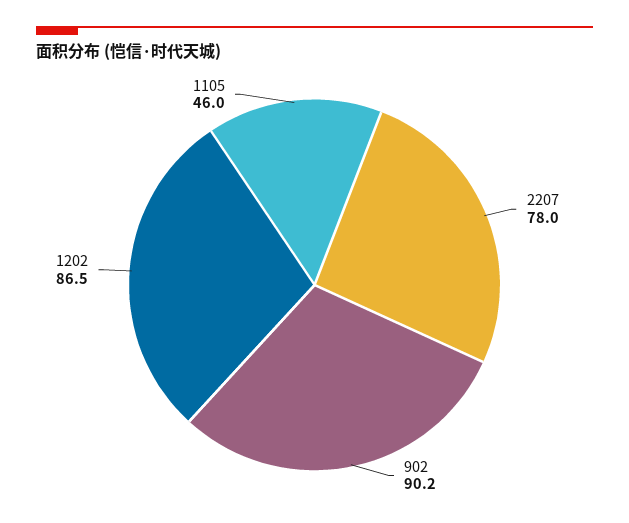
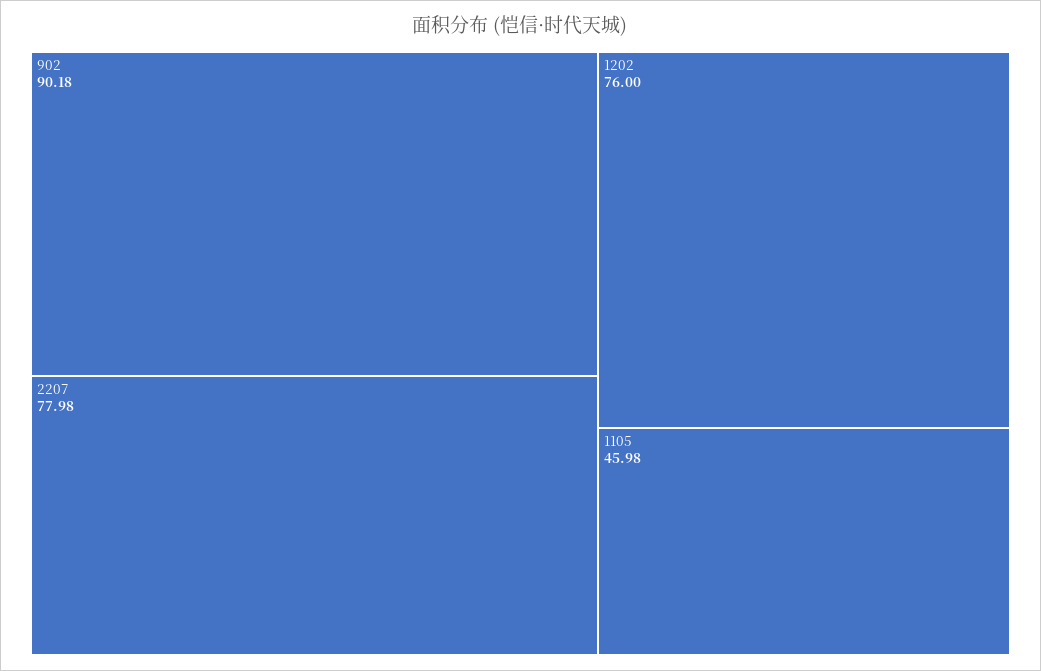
  {
    "2207": 77.98,
    "902": 90.18,
-   "1202": 86.5,
+   "1202": 76,
    "1105": 45.98
  }

